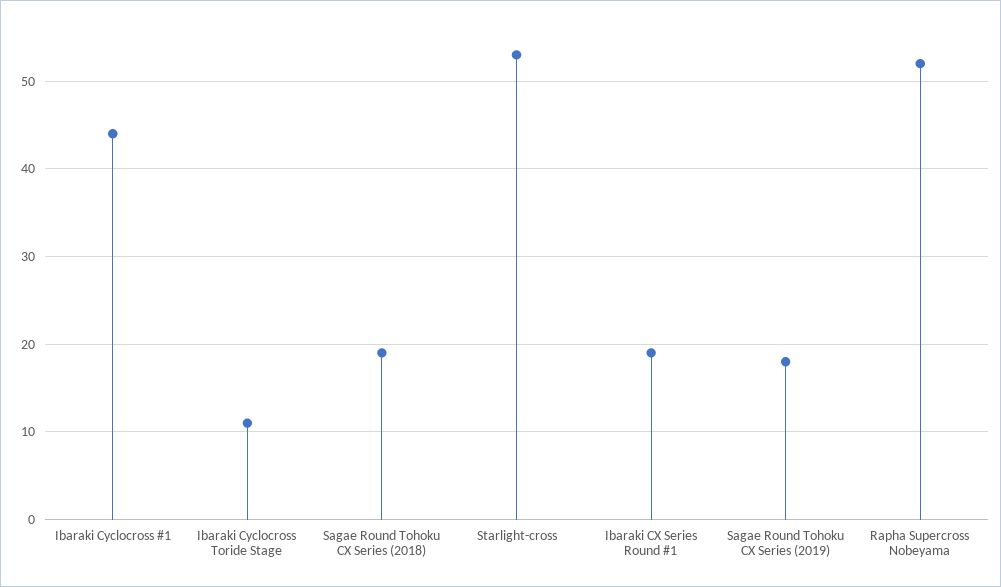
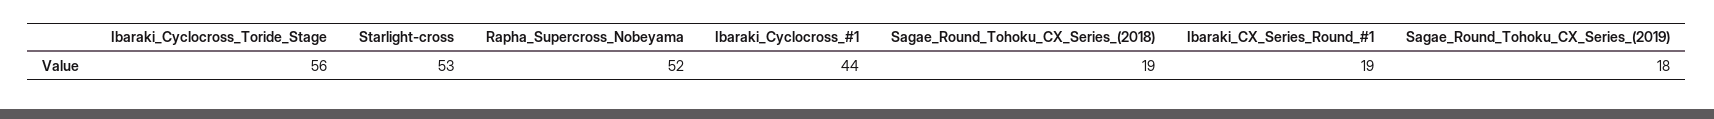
  {
    "Ibaraki Cyclocross #1": 44,
-   "Ibaraki Cyclocross Toride Stage": 11,
+   "Ibaraki Cyclocross Toride Stage": 56,
    "Sagae Round Tohoku CX Series (2018)": 19,
    "Starlight-cross": 53,
    "Ibaraki CX Series Round #1": 19,
    "Sagae Round Tohoku CX Series (2019)": 18,
    "Rapha Supercross Nobeyama": 52
  }

